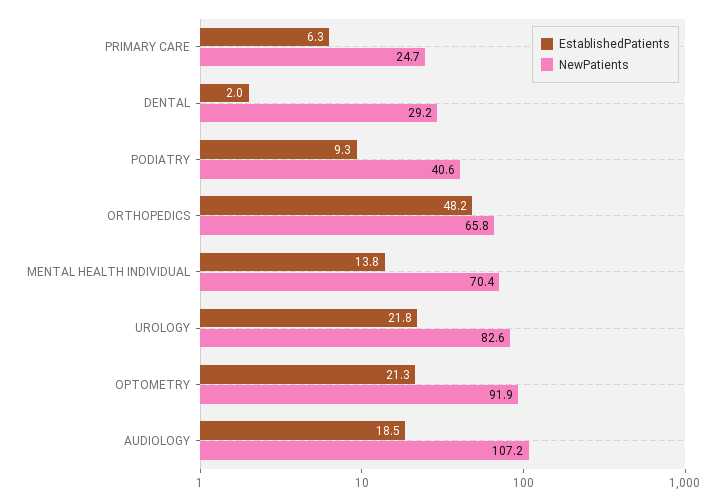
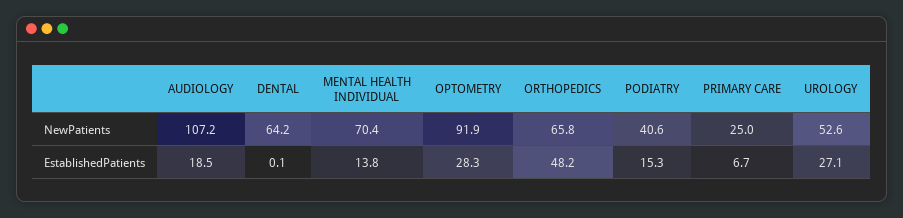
  {
    "EstablishedPatients": {
-     "PRIMARY CARE": 6.3,
+     "PRIMARY CARE": 6.7,
-     "DENTAL": 2,
+     "DENTAL": 0.1,
-     "PODIATRY": 9.3,
+     "PODIATRY": 15.3,
      "ORTHOPEDICS": 48.2,
      "MENTAL HEALTH INDIVIDUAL": 13.8,
-     "UROLOGY": 21.8,
+     "UROLOGY": 27.1,
-     "OPTOMETRY": 21.3,
+     "OPTOMETRY": 28.3,
      "AUDIOLOGY": 18.5
    },
    "NewPatients": {
-     "PRIMARY CARE": 24.7,
+     "PRIMARY CARE": 25,
-     "DENTAL": 29.2,
+     "DENTAL": 64.2,
      "PODIATRY": 40.6,
      "ORTHOPEDICS": 65.8,
      "MENTAL HEALTH INDIVIDUAL": 70.4,
-     "UROLOGY": 82.6,
+     "UROLOGY": 52.6,
      "OPTOMETRY": 91.9,
      "AUDIOLOGY": 107.2
    }
  }

